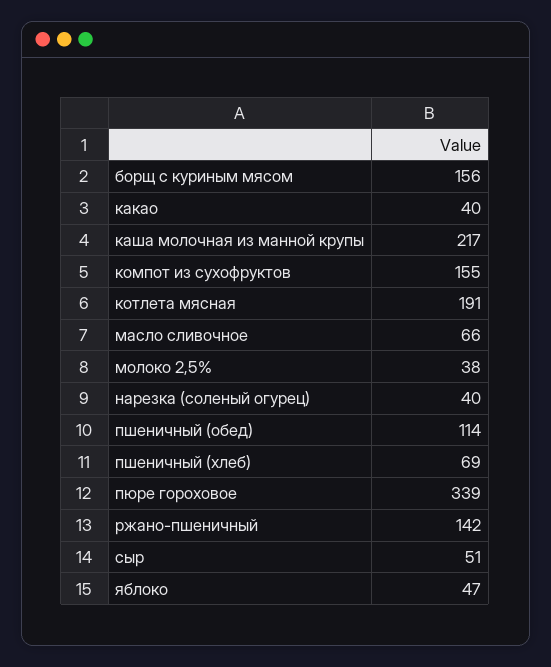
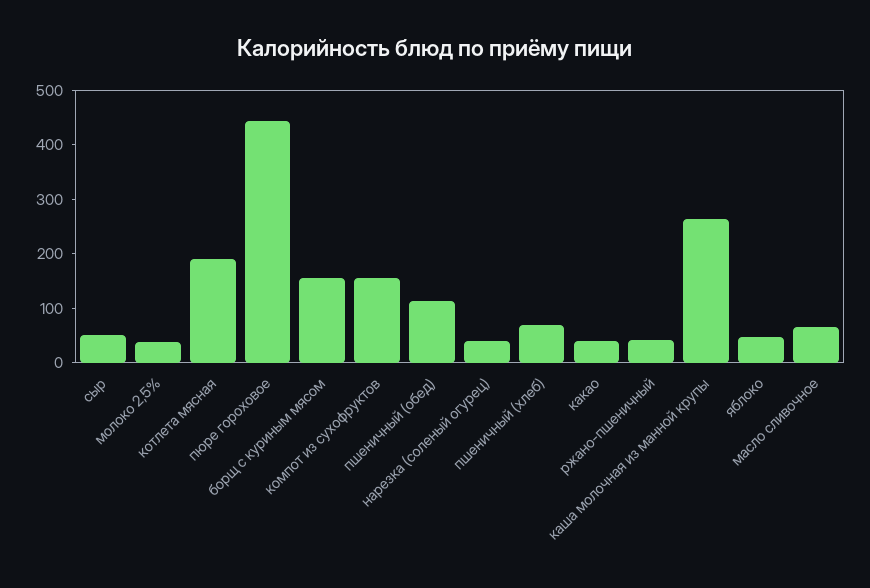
  {
    "борщ с куриным мясом": 156,
    "какао": 40,
-   "каша молочная из манной крупы": 217,
+   "каша молочная из манной крупы": 260,
    "компот из сухофруктов": 155,
    "котлета мясная": 191,
    "масло сливочное": 66,
    "молоко 2,5%": 38,
    "нарезка (соленый огурец)": 40,
    "пшеничный (обед)": 114,
    "пшеничный (хлеб)": 69,
-   "пюре гороховое": 339,
+   "пюре гороховое": 440,
-   "ржано-пшеничный": 142,
+   "ржано-пшеничный": 40,
    "сыр": 51,
    "яблоко": 47
  }

